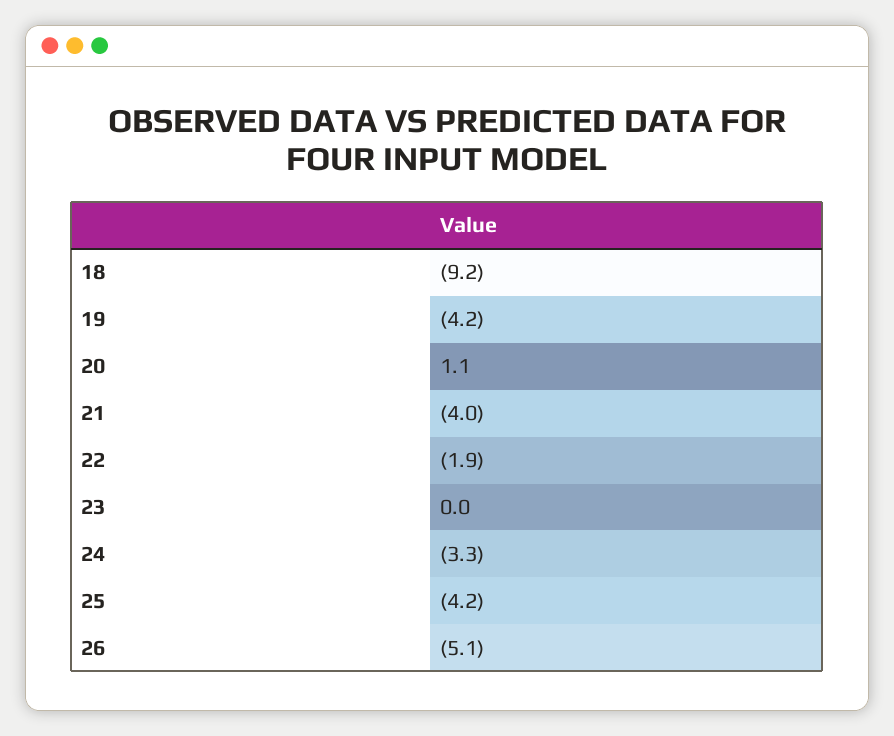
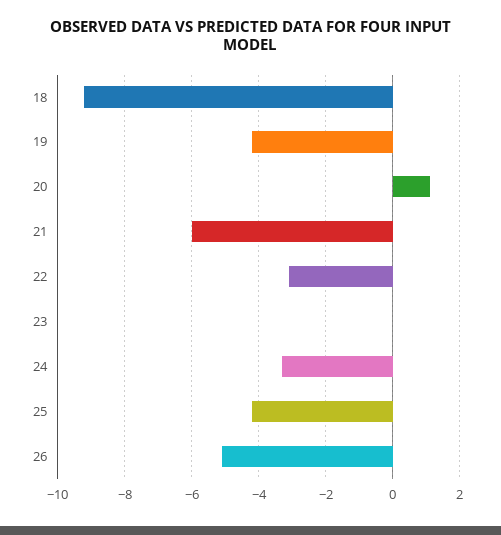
  {
    "18": -9.2,
    "19": -4.2,
    "20": 1.1,
-   "21": -4,
+   "21": -6,
-   "22": -1.9,
+   "22": -3,
    "23": 0,
    "24": -3.3,
    "25": -4.2,
    "26": -5.1
  }

